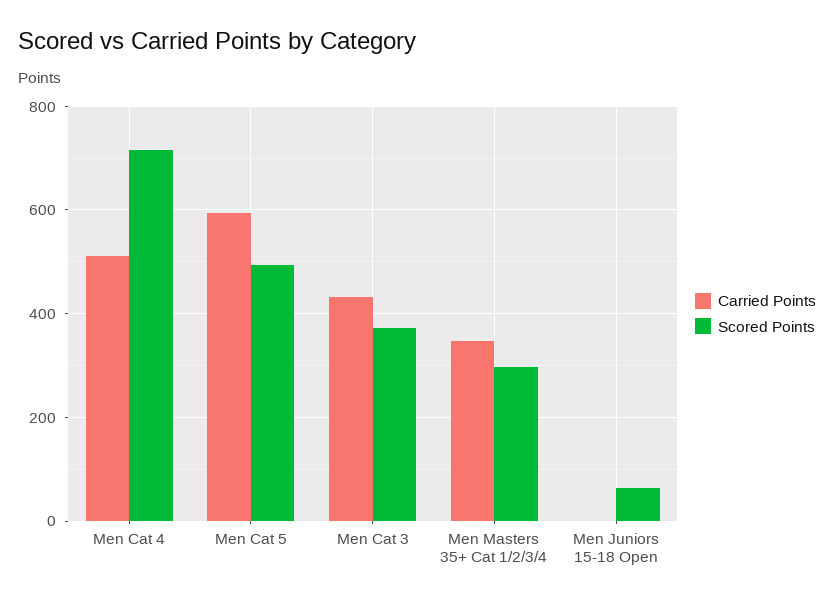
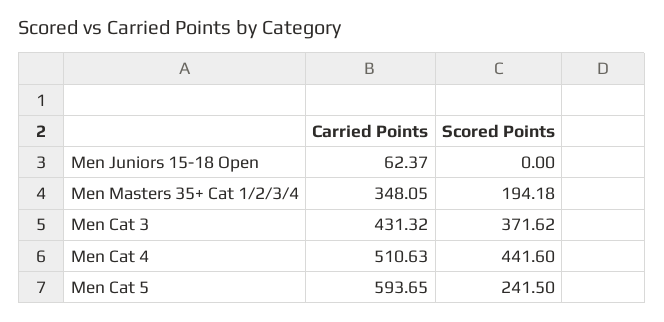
  {
    "Carried Points": {
      "Men Cat 4": 510.63,
      "Men Cat 5": 593.65,
      "Men Cat 3": 431.32,
      "Men Masters 35+ Cat 1/2/3/4": 348.05,
-     "Men Juniors 15-18 Open": 0
+     "Men Juniors 15-18 Open": 62.37
    },
    "Scored Points": {
-     "Men Cat 4": 720,
+     "Men Cat 4": 441.6,
-     "Men Cat 5": 500,
+     "Men Cat 5": 241.5,
      "Men Cat 3": 371.62,
-     "Men Masters 35+ Cat 1/2/3/4": 300,
+     "Men Masters 35+ Cat 1/2/3/4": 194.18,
-     "Men Juniors 15-18 Open": 60
+     "Men Juniors 15-18 Open": 0
    }
  }

